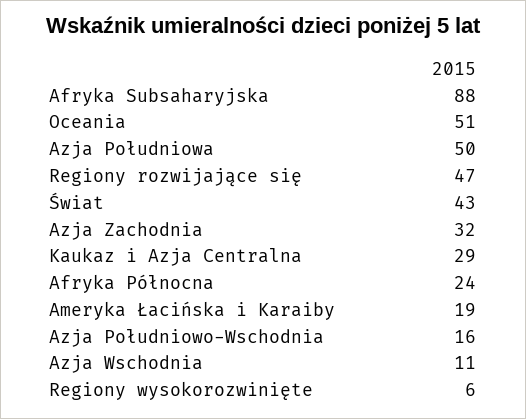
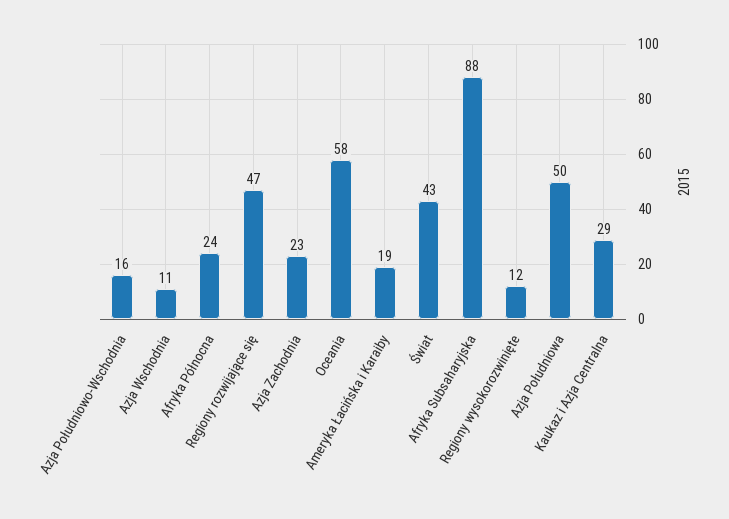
  {
    "Afryka Subsaharyjska": 88,
-   "Oceania": 51,
+   "Oceania": 58,
    "Azja Południowa": 50,
    "Regiony rozwijające się": 47,
    "Świat": 43,
-   "Azja Zachodnia": 32,
+   "Azja Zachodnia": 23,
    "Kaukaz i Azja Centralna": 29,
    "Afryka Północna": 24,
    "Ameryka Łacińska i Karaiby": 19,
    "Azja Południowo-Wschodnia": 16,
    "Azja Wschodnia": 11,
-   "Regiony wysokorozwinięte": 6
+   "Regiony wysokorozwinięte": 12
  }

